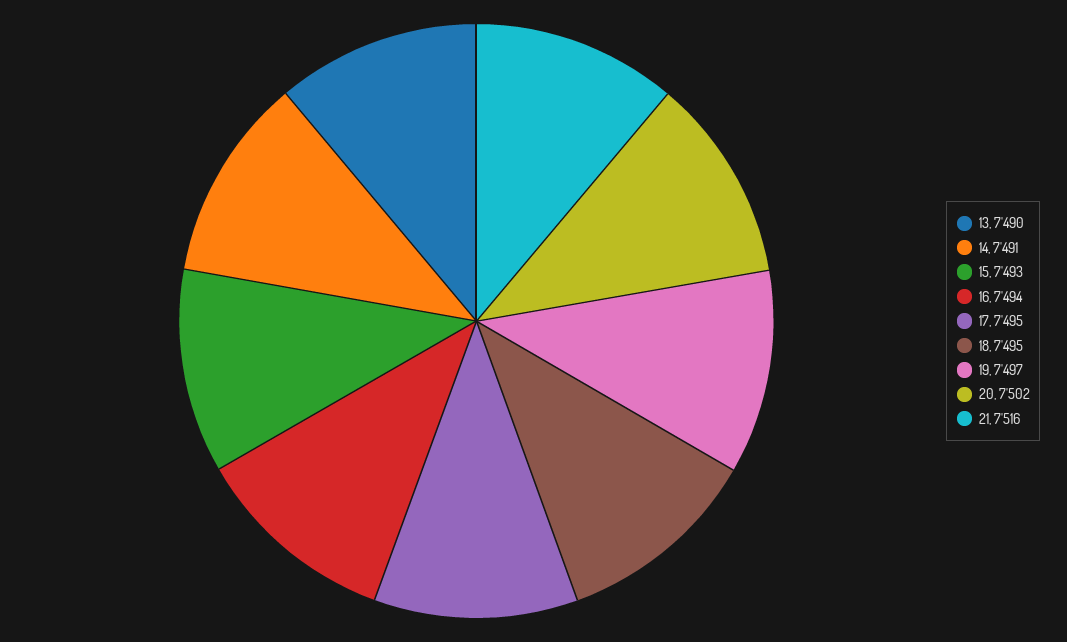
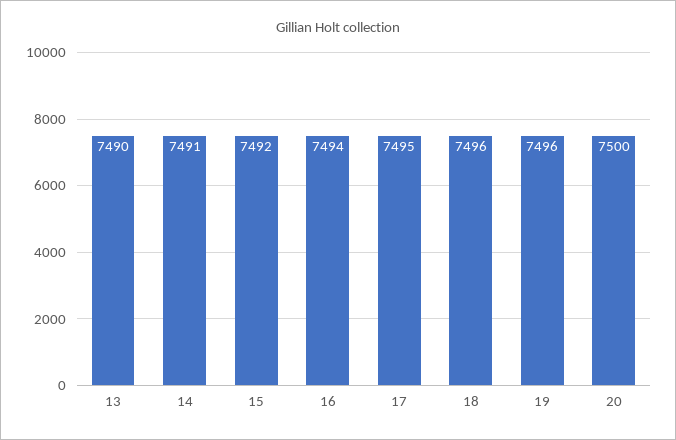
  {
    "13": 7490,
    "14": 7491,
-   "15": 7493,
+   "15": 7492,
    "16": 7494,
    "17": 7495,
-   "18": 7495,
+   "18": 7496,
-   "19": 7497,
+   "19": 7496,
-   "20": 7502,
+   "20": 7500
-   "21": 7516
  }

